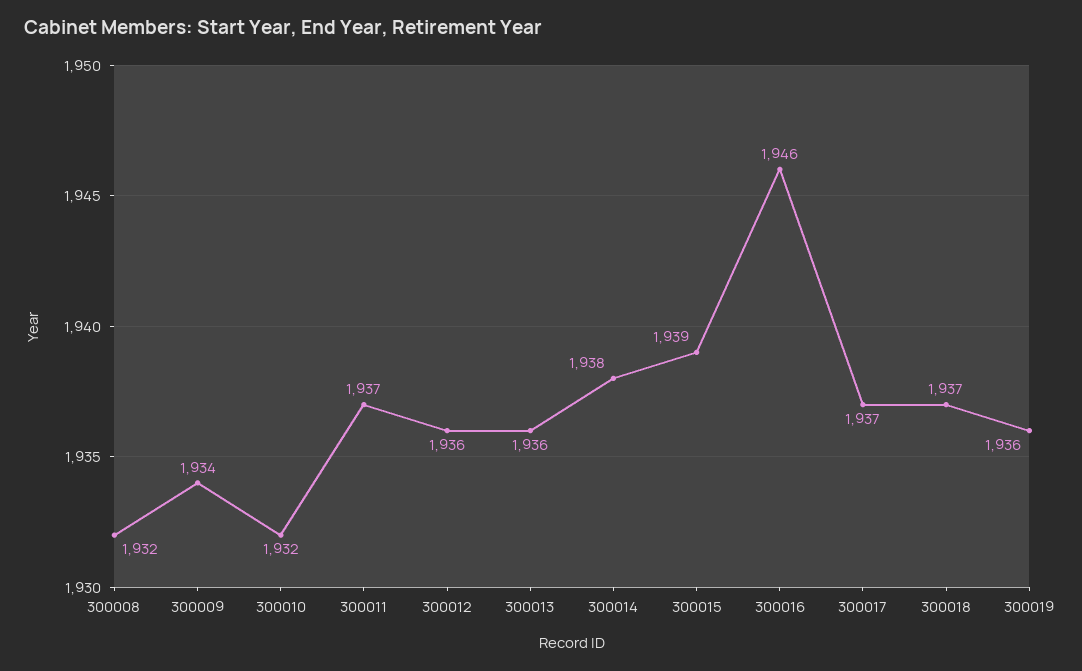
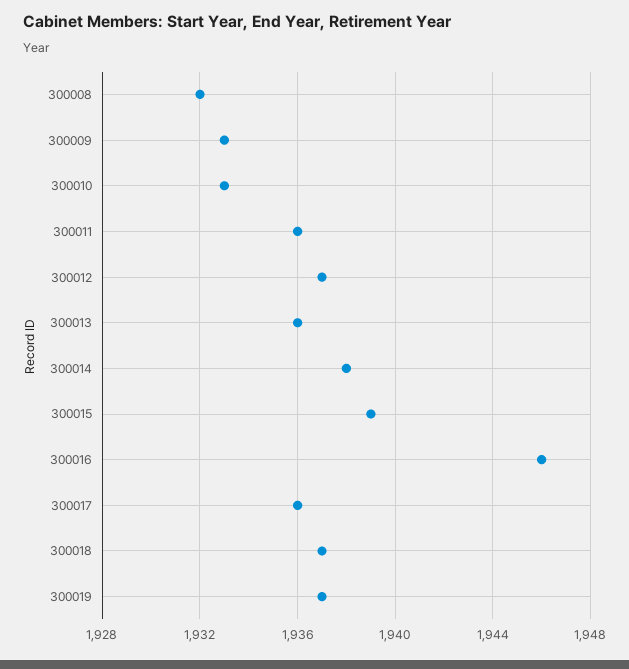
  {
    "300008": 1932,
-   "300009": 1934,
+   "300009": 1933,
-   "300010": 1932,
+   "300010": 1933,
-   "300011": 1937,
+   "300011": 1936,
-   "300012": 1936,
+   "300012": 1937,
    "300013": 1936,
    "300014": 1938,
    "300015": 1939,
    "300016": 1946,
-   "300017": 1937,
+   "300017": 1936,
    "300018": 1937,
-   "300019": 1936
+   "300019": 1937
  }

